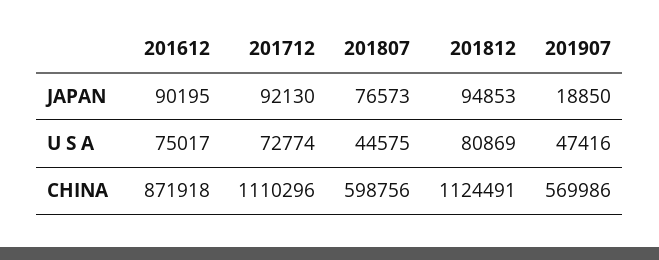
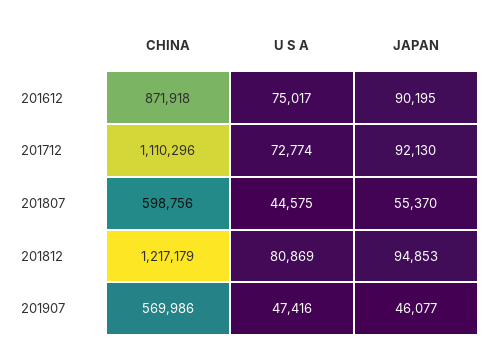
  {
    "201612": {
      "JAPAN": 90195,
      "U S A": 75017,
      "CHINA": 871918
    },
    "201712": {
      "JAPAN": 92130,
      "U S A": 72774,
      "CHINA": 1110296
    },
    "201807": {
-     "JAPAN": 76573,
+     "JAPAN": 55370,
      "U S A": 44575,
      "CHINA": 598756
    },
    "201812": {
      "JAPAN": 94853,
      "U S A": 80869,
-     "CHINA": 1124491
+     "CHINA": 1217179
    },
    "201907": {
-     "JAPAN": 18850,
+     "JAPAN": 46077,
      "U S A": 47416,
      "CHINA": 569986
    }
  }

